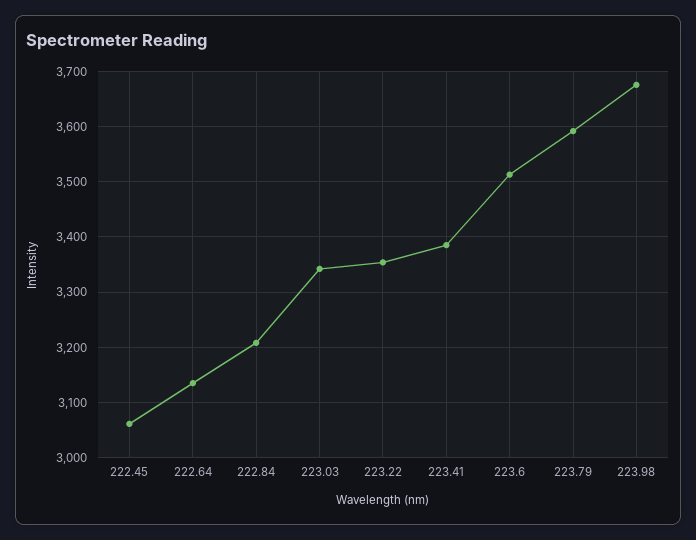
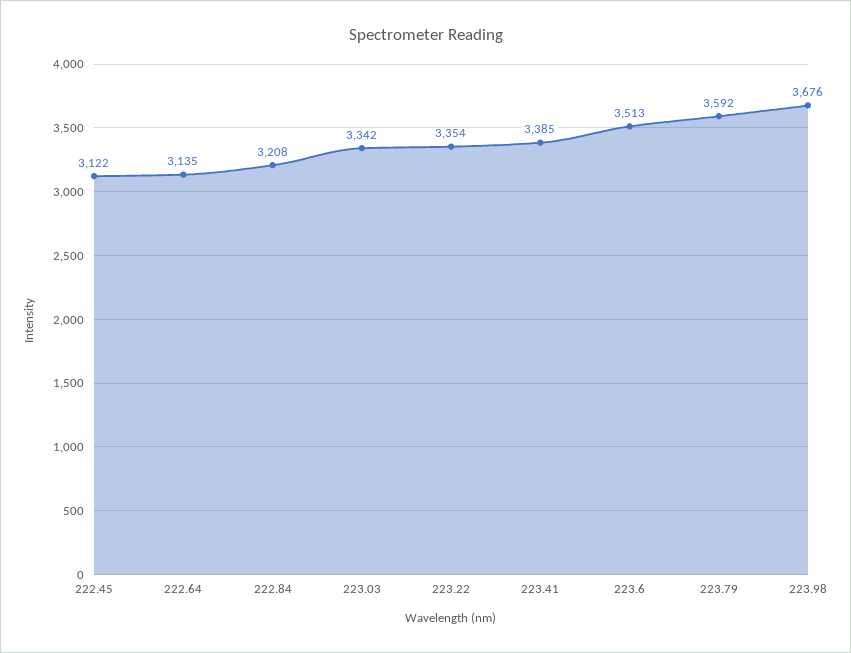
  {
-   "222.45": 3060,
+   "222.45": 3122,
    "222.64": 3135,
    "222.84": 3208,
    "223.03": 3342,
    "223.22": 3354,
    "223.41": 3385,
    "223.6": 3513,
    "223.79": 3592,
    "223.98": 3676
  }

